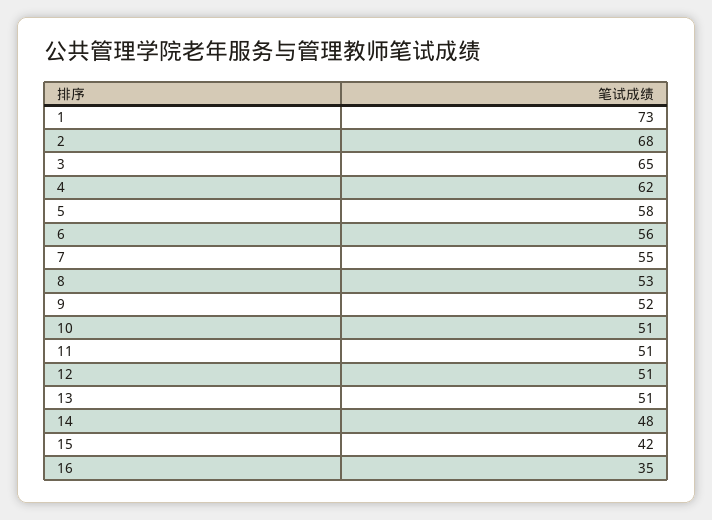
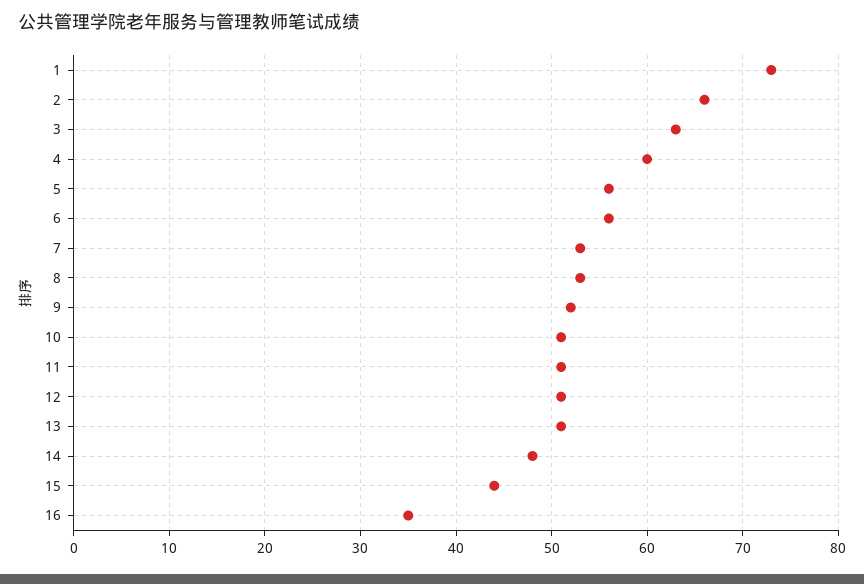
  {
    "1": 73,
-   "2": 68,
+   "2": 66,
-   "3": 65,
+   "3": 63,
-   "4": 62,
+   "4": 60,
-   "5": 58,
+   "5": 56,
    "6": 56,
-   "7": 55,
+   "7": 53,
    "8": 53,
    "9": 52,
    "10": 51,
    "11": 51,
    "12": 51,
    "13": 51,
    "14": 48,
-   "15": 42,
+   "15": 44,
    "16": 35
  }

